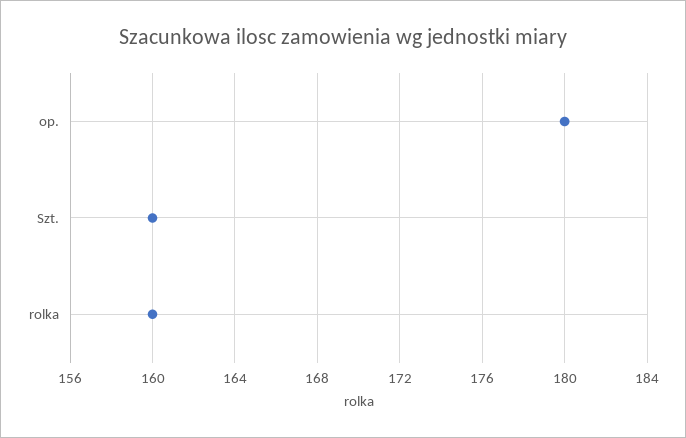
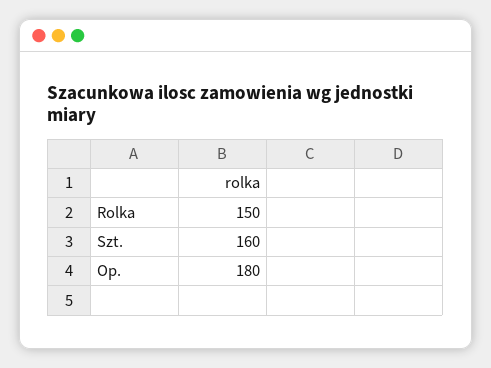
  {
    "op.": 180,
    "Szt.": 160,
-   "rolka": 160
+   "rolka": 150
  }

